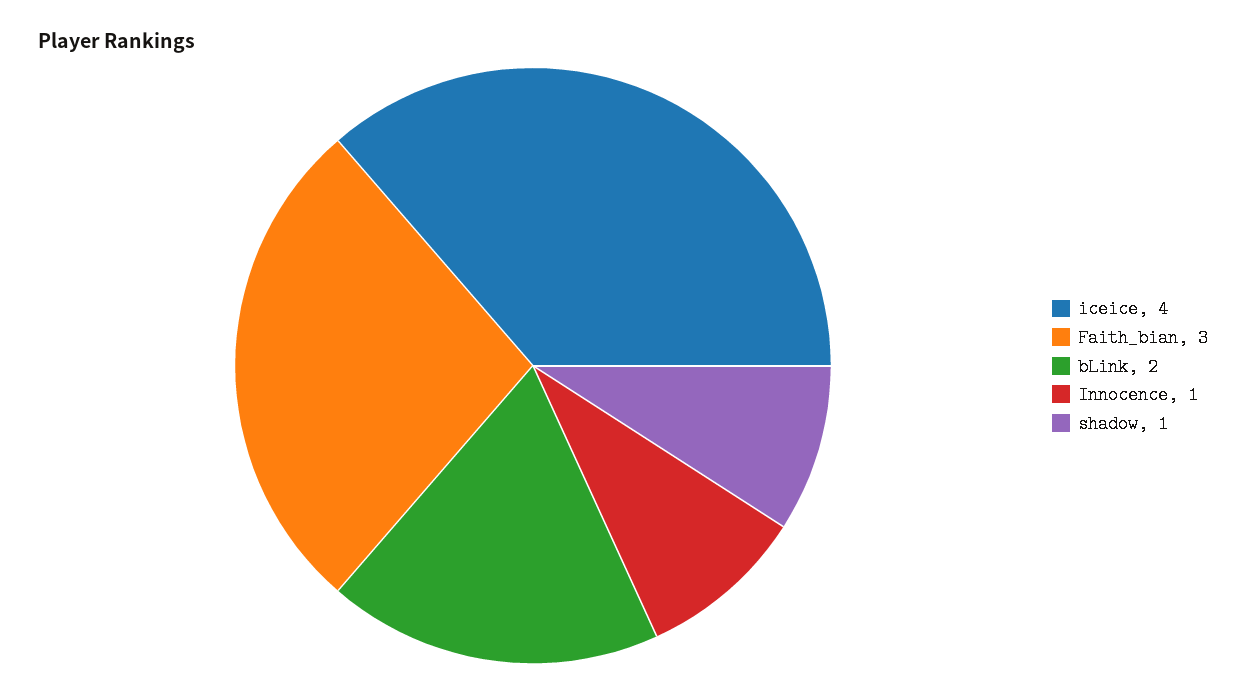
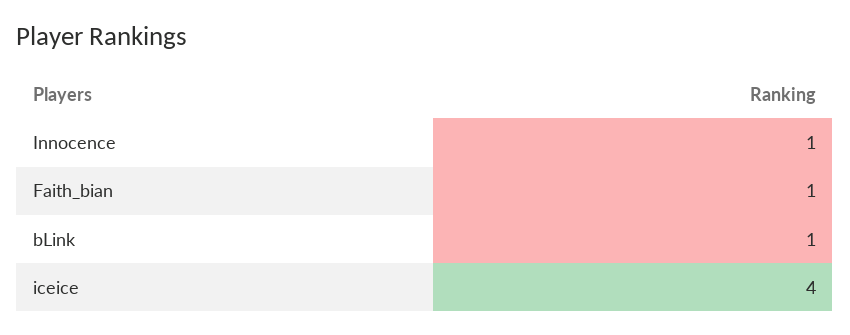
  {
    "iceice": 4,
-   "Faith_bian": 3,
+   "Faith_bian": 1,
-   "bLink": 2,
+   "bLink": 1,
-   "Innocence": 1,
+   "Innocence": 1
-   "shadow": 1
  }

